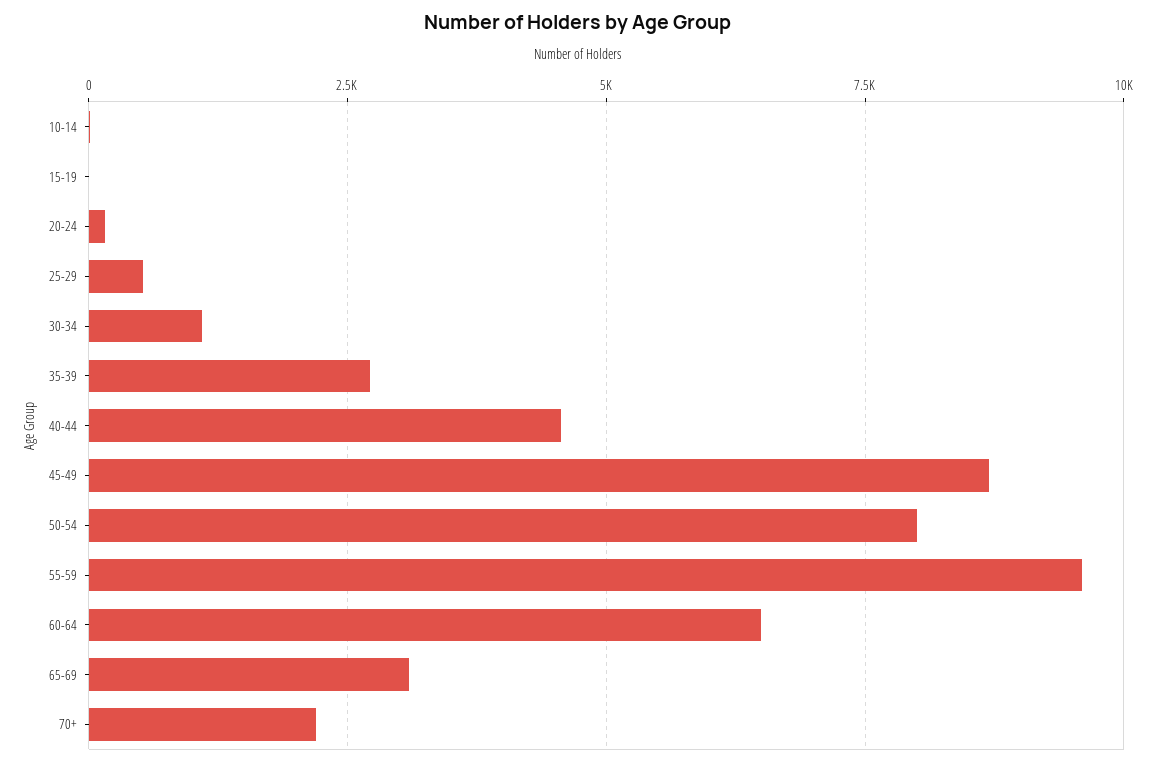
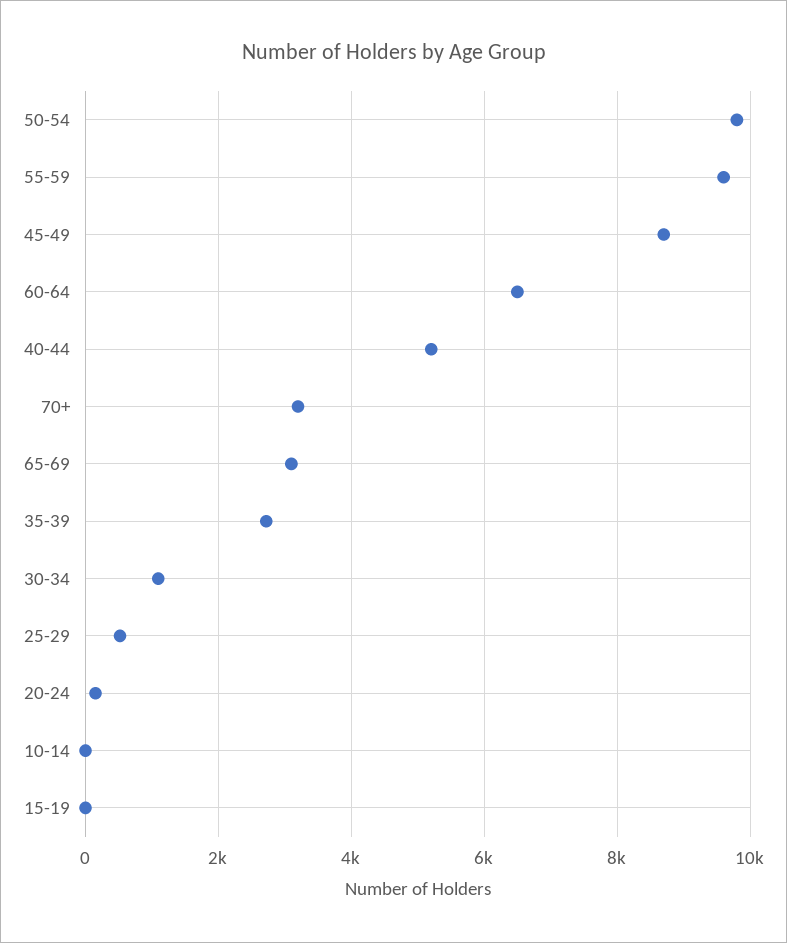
  {
    "10-14": 0,
    "15-19": 0,
    "20-24": 200,
    "25-29": 600,
    "30-34": 1000,
    "35-39": 2800,
-   "40-44": 4500,
+   "40-44": 5200,
    "45-49": 8800,
-   "50-54": 8000,
+   "50-54": 9800,
    "55-59": 9600,
    "60-64": 6600,
    "65-69": 3200,
-   "70+": 2250
+   "70+": 3200
  }

